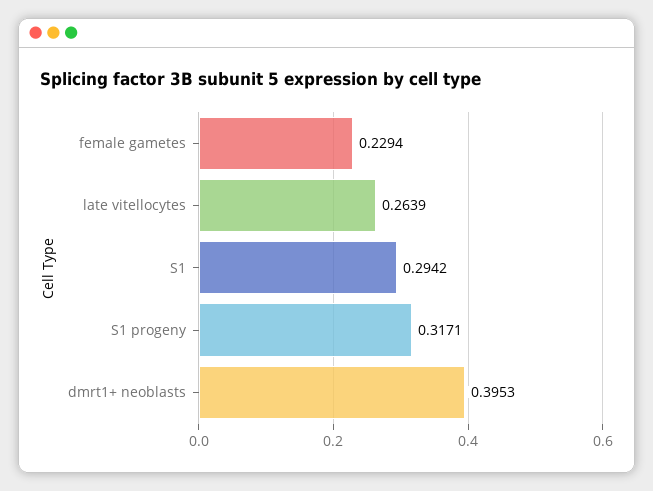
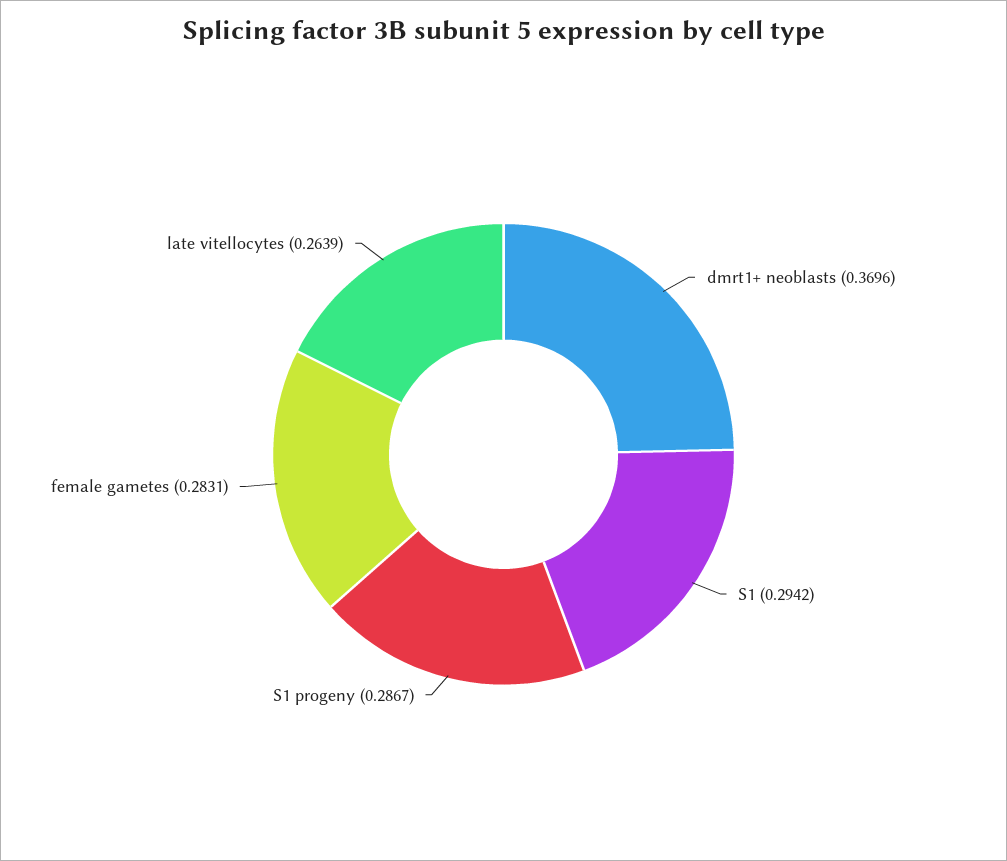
  {
-   "female gametes": 0.2294,
+   "female gametes": 0.2831,
    "late vitellocytes": 0.2639,
    "S1": 0.2942,
-   "S1 progeny": 0.3171,
+   "S1 progeny": 0.2867,
-   "dmrt1+ neoblasts": 0.3953
+   "dmrt1+ neoblasts": 0.3696
  }

